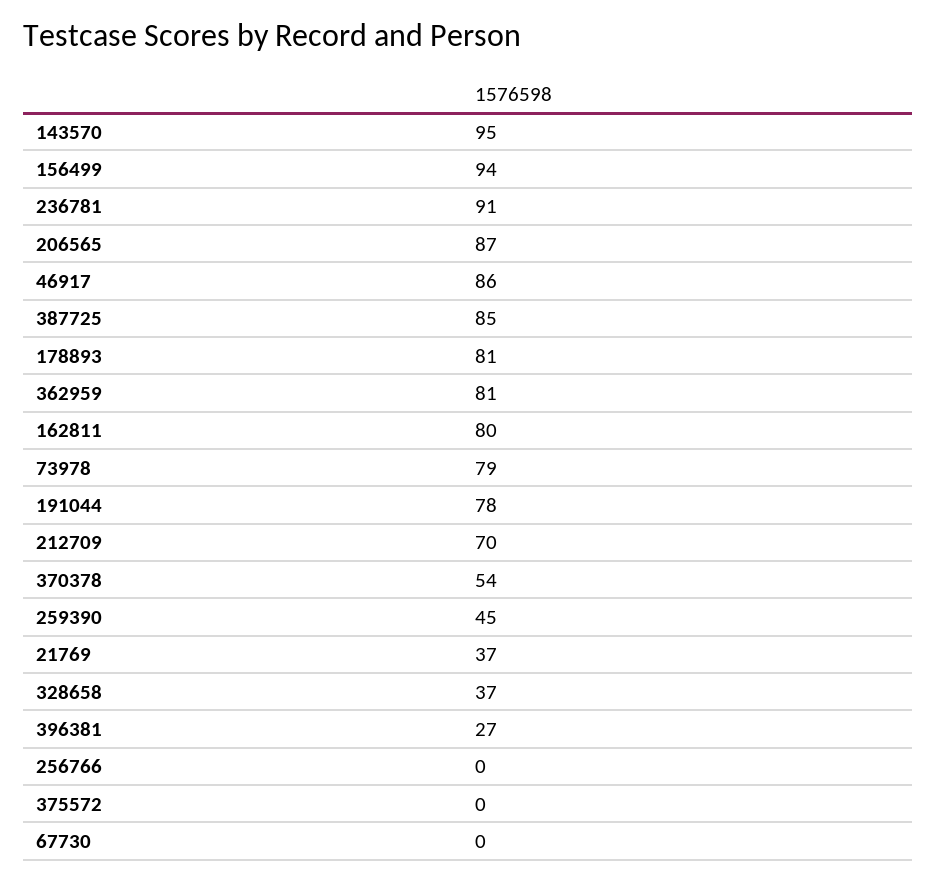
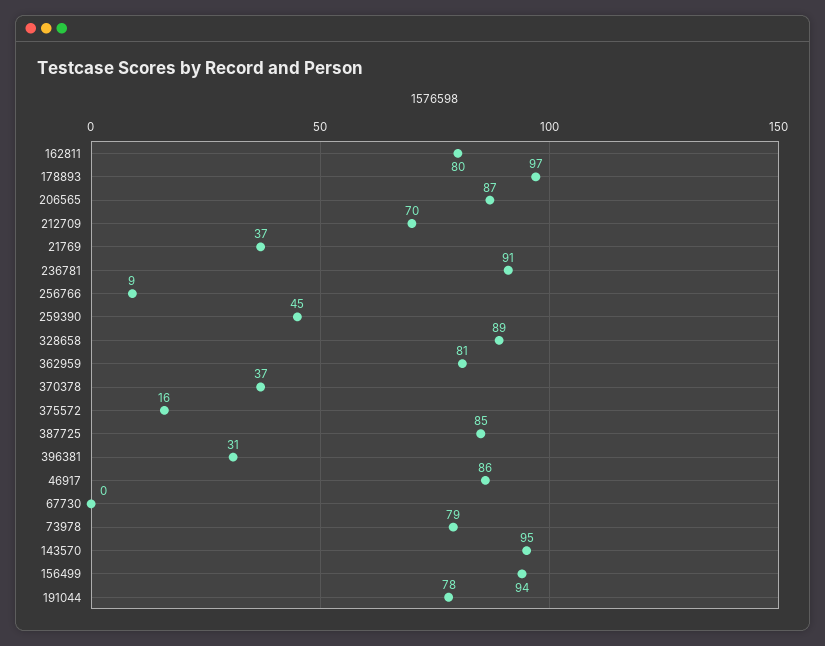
  {
    "143570": 95,
    "156499": 94,
    "236781": 91,
    "206565": 87,
    "46917": 86,
    "387725": 85,
-   "178893": 81,
+   "178893": 97,
    "362959": 81,
    "162811": 80,
    "73978": 79,
    "191044": 78,
    "212709": 70,
-   "370378": 54,
+   "370378": 37,
    "259390": 45,
    "21769": 37,
-   "328658": 37,
+   "328658": 89,
-   "396381": 27,
+   "396381": 31,
-   "256766": 0,
+   "256766": 9,
-   "375572": 0,
+   "375572": 16,
    "67730": 0
  }

